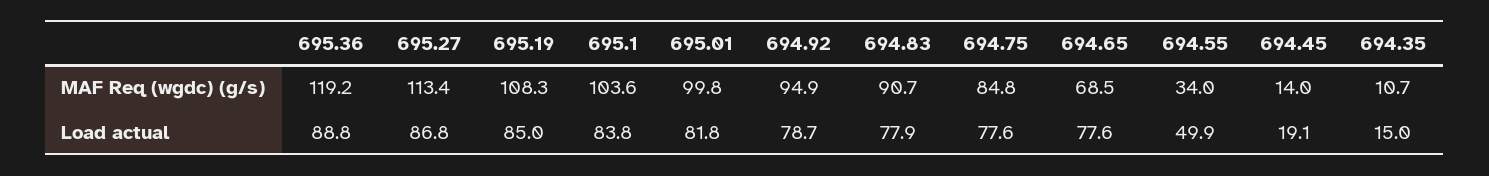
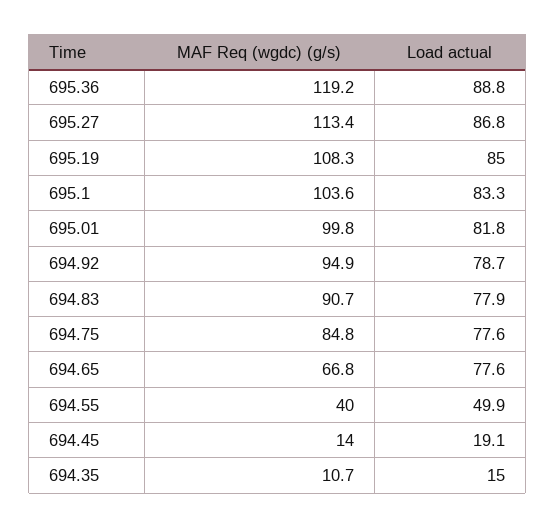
  {
    "695.36": {
      "MAF Req (wgdc) (g/s)": 119.2,
      "Load actual": 88.8
    },
    "695.27": {
      "MAF Req (wgdc) (g/s)": 113.4,
      "Load actual": 86.8
    },
    "695.19": {
      "MAF Req (wgdc) (g/s)": 108.3,
      "Load actual": 85
    },
    "695.1": {
      "MAF Req (wgdc) (g/s)": 103.6,
-     "Load actual": 83.8
+     "Load actual": 83.3
    },
    "695.01": {
      "MAF Req (wgdc) (g/s)": 99.8,
      "Load actual": 81.8
    },
    "694.92": {
      "MAF Req (wgdc) (g/s)": 94.9,
      "Load actual": 78.7
    },
    "694.83": {
      "MAF Req (wgdc) (g/s)": 90.7,
      "Load actual": 77.9
    },
    "694.75": {
      "MAF Req (wgdc) (g/s)": 84.8,
      "Load actual": 77.6
    },
    "694.65": {
-     "MAF Req (wgdc) (g/s)": 68.5,
+     "MAF Req (wgdc) (g/s)": 66.8,
      "Load actual": 77.6
    },
    "694.55": {
-     "MAF Req (wgdc) (g/s)": 34,
+     "MAF Req (wgdc) (g/s)": 40,
      "Load actual": 49.9
    },
    "694.45": {
      "MAF Req (wgdc) (g/s)": 14,
      "Load actual": 19.1
    },
    "694.35": {
      "MAF Req (wgdc) (g/s)": 10.7,
      "Load actual": 15
    }
  }

